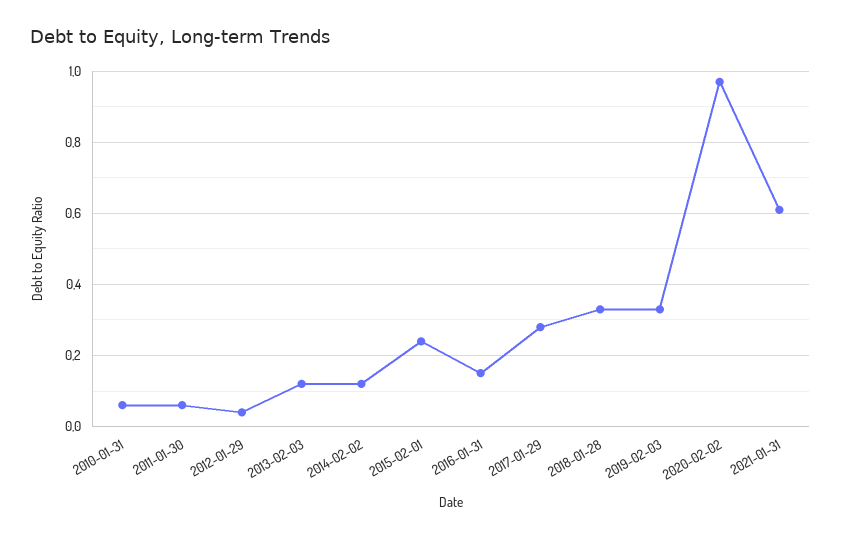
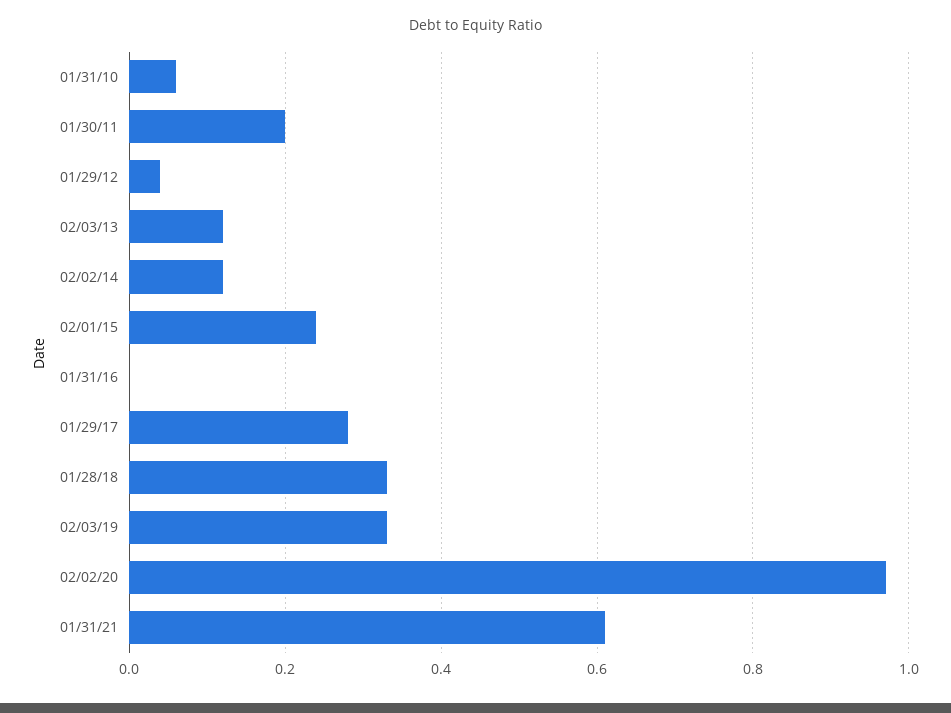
  {
    "2010-01-31": 0.05,
-   "2011-01-30": 0.05,
+   "2011-01-30": 0.2,
    "2012-01-29": 0.05,
    "2013-02-03": 0.1,
    "2014-02-02": 0.1,
    "2015-02-01": 0.25,
-   "2016-01-31": 0.15,
+   "2016-01-31": 0,
    "2017-01-29": 0.3,
    "2018-01-28": 0.35,
    "2019-02-03": 0.35,
    "2020-02-02": 0.95,
    "2021-01-31": 0.6
  }

